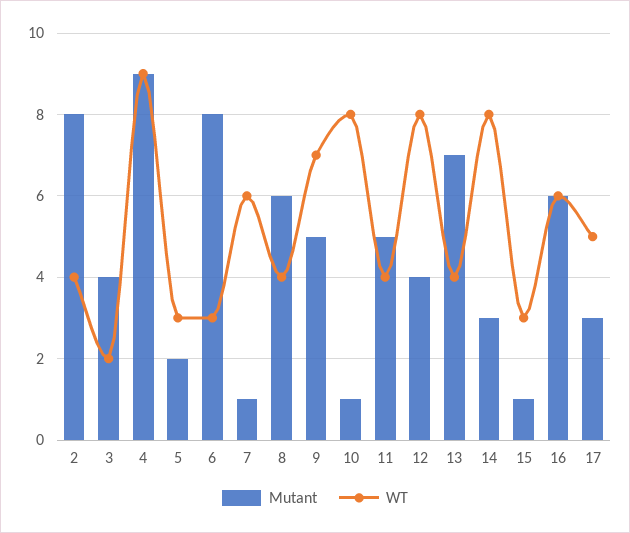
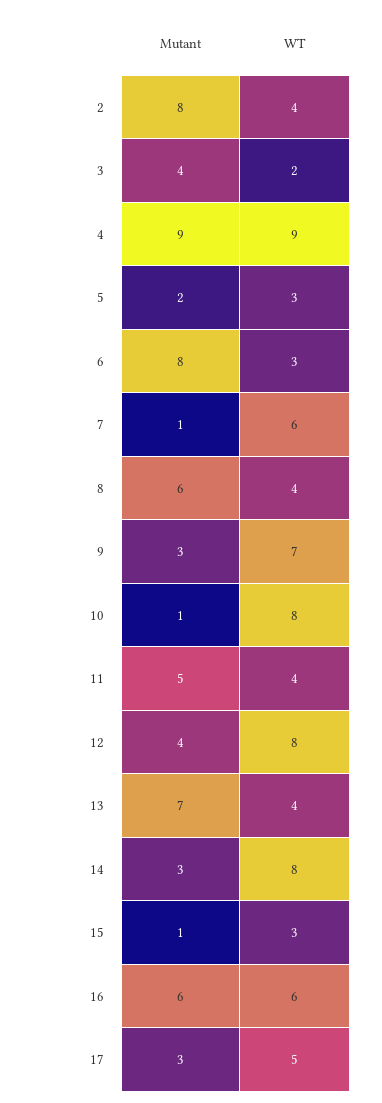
  {
    "Mutant": {
      "2": 8,
      "3": 4,
      "4": 9,
      "5": 2,
      "6": 8,
      "7": 1,
      "8": 6,
-     "9": 5,
+     "9": 3,
      "10": 1,
      "11": 5,
      "12": 4,
      "13": 7,
      "14": 3,
      "15": 1,
      "16": 6,
      "17": 3
    },
    "WT": {
      "2": 4,
      "3": 2,
      "4": 9,
      "5": 3,
      "6": 3,
      "7": 6,
      "8": 4,
      "9": 7,
      "10": 8,
      "11": 4,
      "12": 8,
      "13": 4,
      "14": 8,
      "15": 3,
      "16": 6,
      "17": 5
    }
  }

